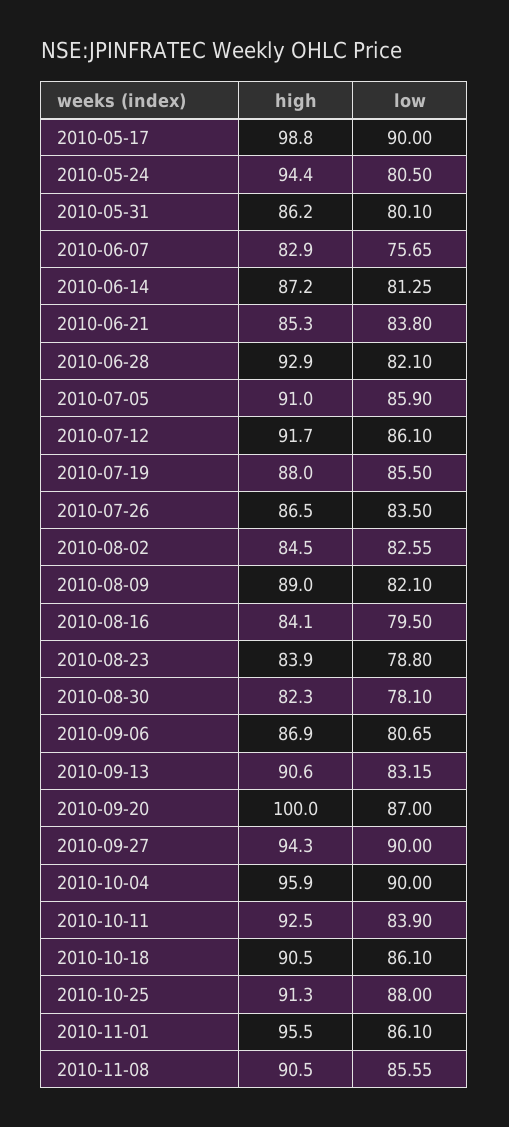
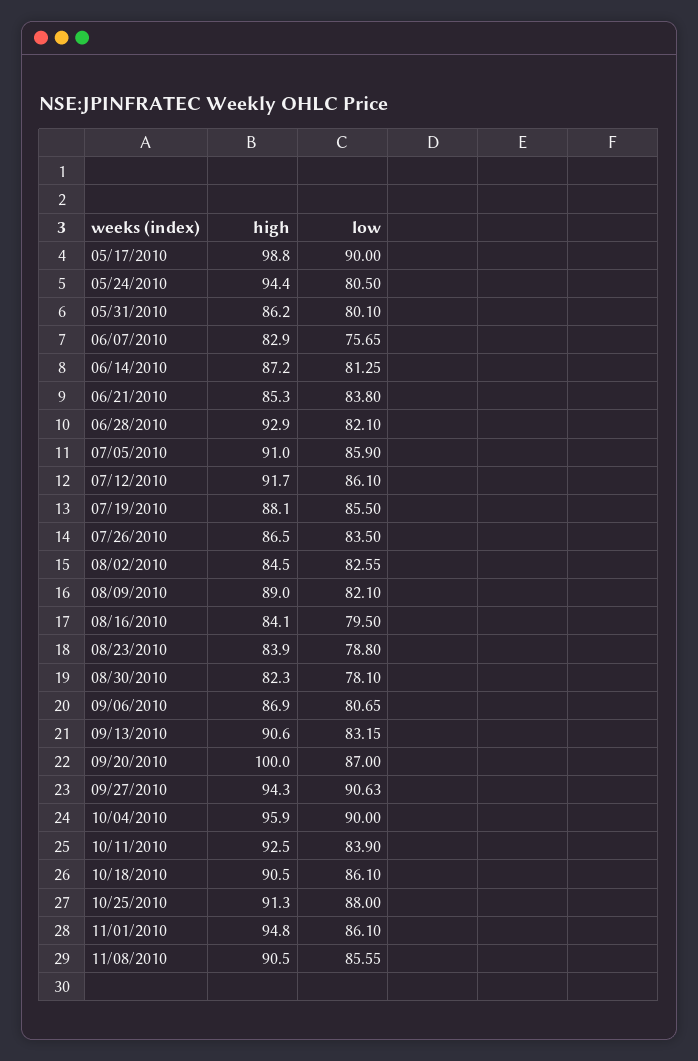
  {
    "high": {
      "2010-05-17": 98.8,
      "2010-05-24": 94.4,
      "2010-05-31": 86.2,
      "2010-06-07": 82.9,
      "2010-06-14": 87.2,
      "2010-06-21": 85.3,
      "2010-06-28": 92.9,
      "2010-07-05": 91,
      "2010-07-12": 91.7,
-     "2010-07-19": 88,
+     "2010-07-19": 88.1,
      "2010-07-26": 86.5,
      "2010-08-02": 84.5,
      "2010-08-09": 89,
      "2010-08-16": 84.1,
      "2010-08-23": 83.9,
      "2010-08-30": 82.3,
      "2010-09-06": 86.9,
      "2010-09-13": 90.6,
      "2010-09-20": 100,
      "2010-09-27": 94.3,
      "2010-10-04": 95.9,
      "2010-10-11": 92.5,
      "2010-10-18": 90.5,
      "2010-10-25": 91.3,
-     "2010-11-01": 95.5,
+     "2010-11-01": 94.8,
      "2010-11-08": 90.5
    },
    "low": {
      "2010-05-17": 90,
      "2010-05-24": 80.5,
      "2010-05-31": 80.1,
      "2010-06-07": 75.65,
      "2010-06-14": 81.25,
      "2010-06-21": 83.8,
      "2010-06-28": 82.1,
      "2010-07-05": 85.9,
      "2010-07-12": 86.1,
      "2010-07-19": 85.5,
      "2010-07-26": 83.5,
      "2010-08-02": 82.55,
      "2010-08-09": 82.1,
      "2010-08-16": 79.5,
      "2010-08-23": 78.8,
      "2010-08-30": 78.1,
      "2010-09-06": 80.65,
      "2010-09-13": 83.15,
      "2010-09-20": 87,
-     "2010-09-27": 90,
+     "2010-09-27": 90.63,
      "2010-10-04": 90,
      "2010-10-11": 83.9,
      "2010-10-18": 86.1,
      "2010-10-25": 88,
      "2010-11-01": 86.1,
      "2010-11-08": 85.55
    }
  }

